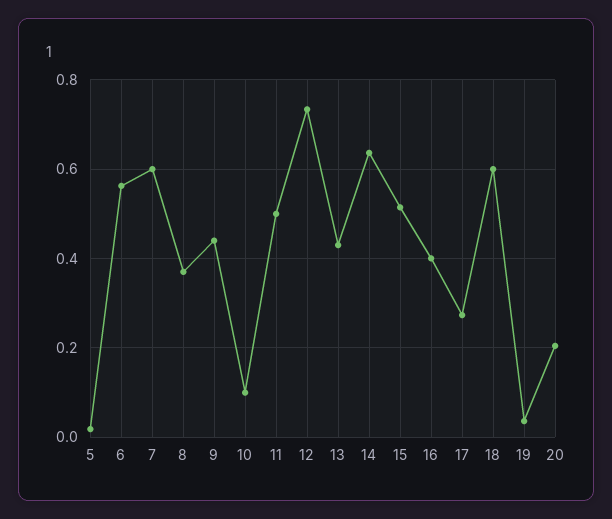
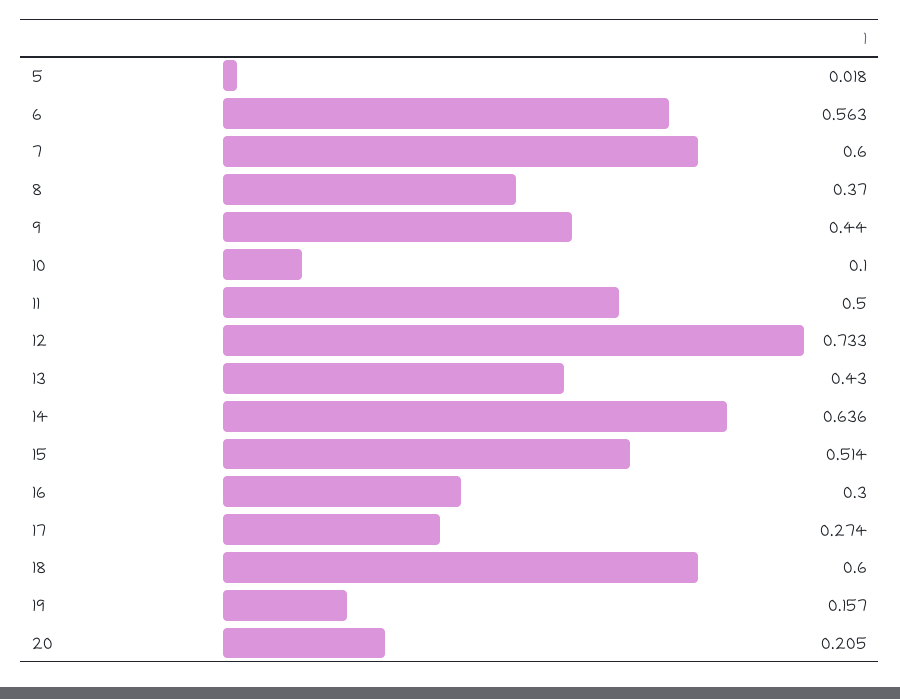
  {
    "5": 0.018,
    "6": 0.563,
    "7": 0.6,
    "8": 0.37,
    "9": 0.44,
    "10": 0.1,
    "11": 0.5,
    "12": 0.733,
    "13": 0.43,
    "14": 0.636,
    "15": 0.514,
-   "16": 0.4,
+   "16": 0.3,
    "17": 0.274,
    "18": 0.6,
-   "19": 0.04,
+   "19": 0.157,
    "20": 0.205
  }

